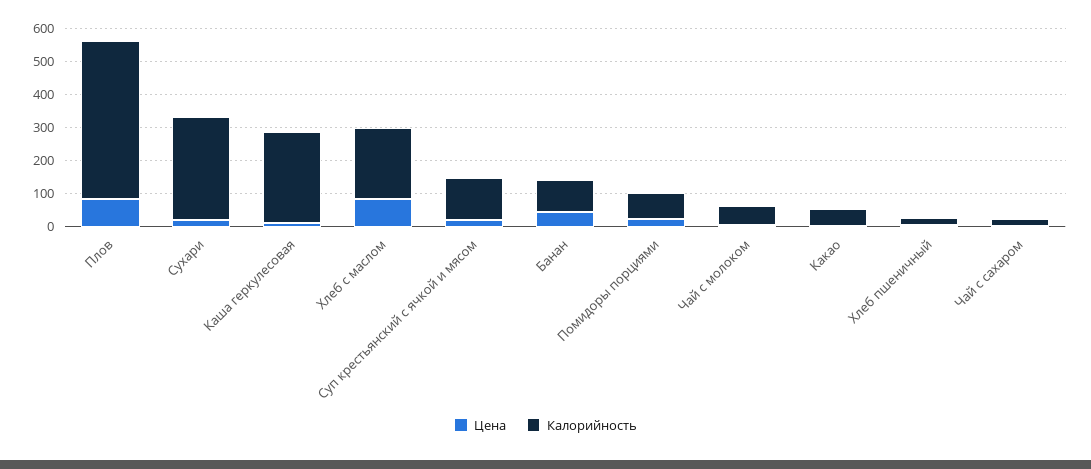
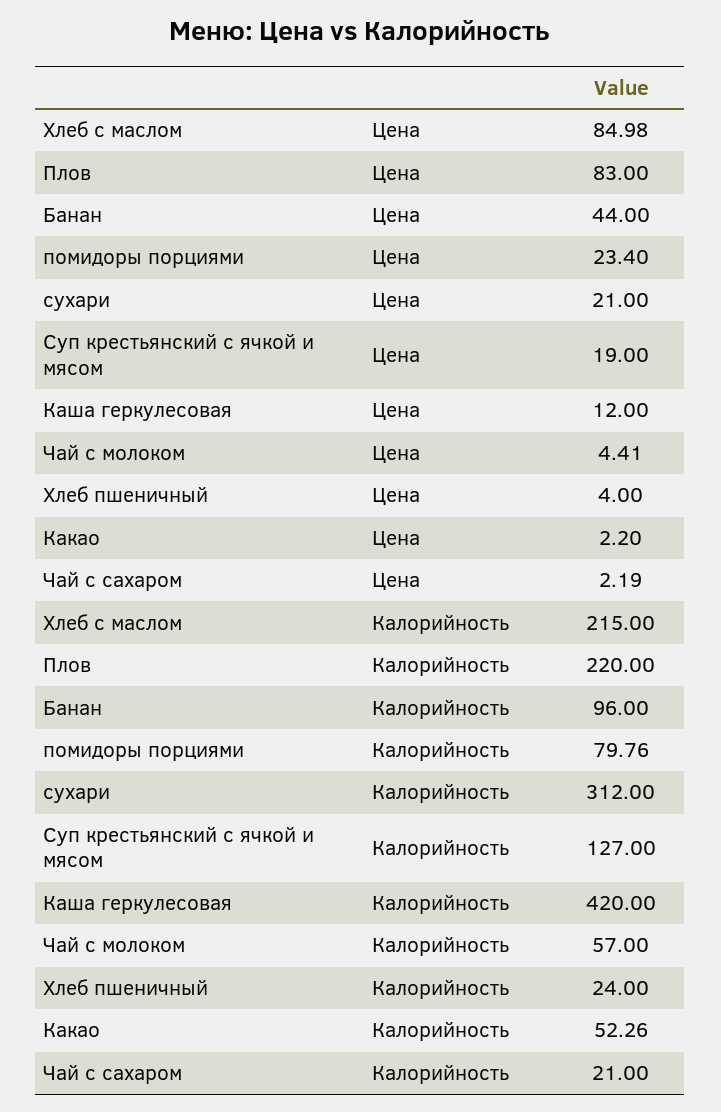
  {
    "Цена": {
      "Плов": 83,
      "Сухари": 21,
      "Каша геркулесовая": 12,
      "Хлеб с маслом": 84.98,
      "Суп крестьянский с ячкой и мясом": 19,
      "Банан": 44,
      "Помидоры порциями": 23.4,
      "Чай с молоком": 4.41,
      "Какао": 2.2,
      "Хлеб пшеничный": 4,
      "Чай с сахаром": 2.19
    },
    "Калорийность": {
-     "Плов": 475,
+     "Плов": 220,
      "Сухари": 312,
-     "Каша геркулесовая": 275,
+     "Каша геркулесовая": 420,
      "Хлеб с маслом": 215,
      "Суп крестьянский с ячкой и мясом": 127,
      "Банан": 96,
      "Помидоры порциями": 79.76,
      "Чай с молоком": 57,
      "Какао": 52.26,
      "Хлеб пшеничный": 24,
      "Чай с сахаром": 21
    }
  }

